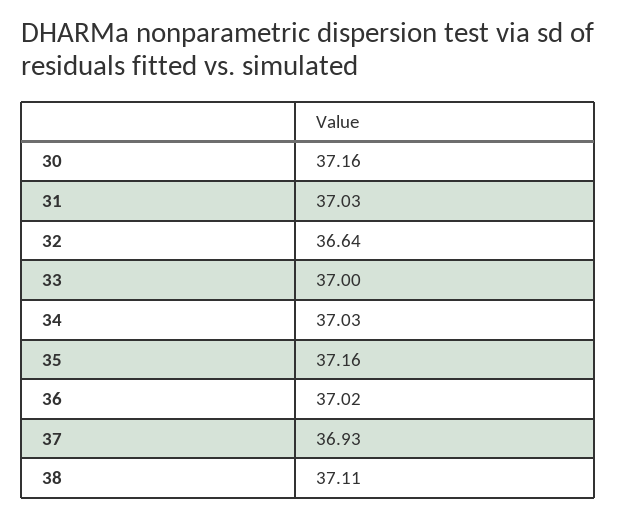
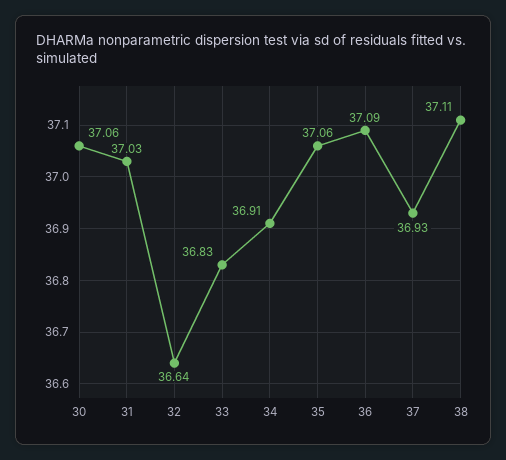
  {
-   "30": 37.16,
+   "30": 37.06,
    "31": 37.03,
    "32": 36.64,
-   "33": 37,
+   "33": 36.83,
-   "34": 37.03,
+   "34": 36.91,
-   "35": 37.16,
+   "35": 37.06,
-   "36": 37.02,
+   "36": 37.09,
    "37": 36.93,
    "38": 37.11
  }

